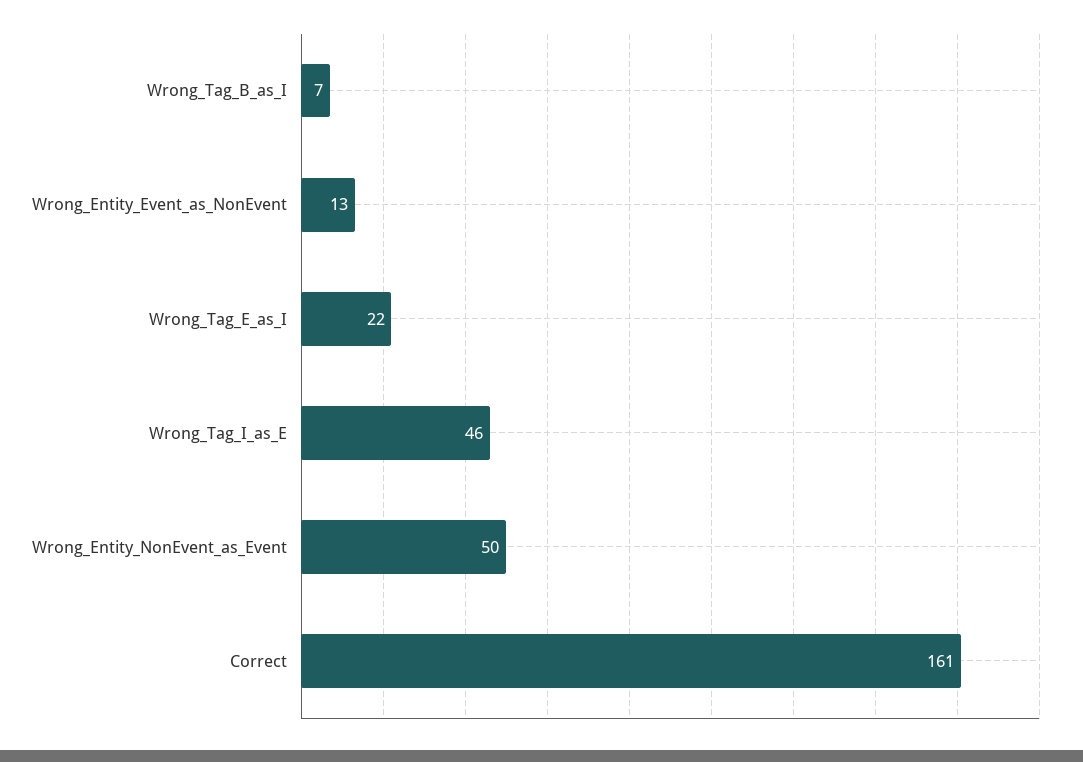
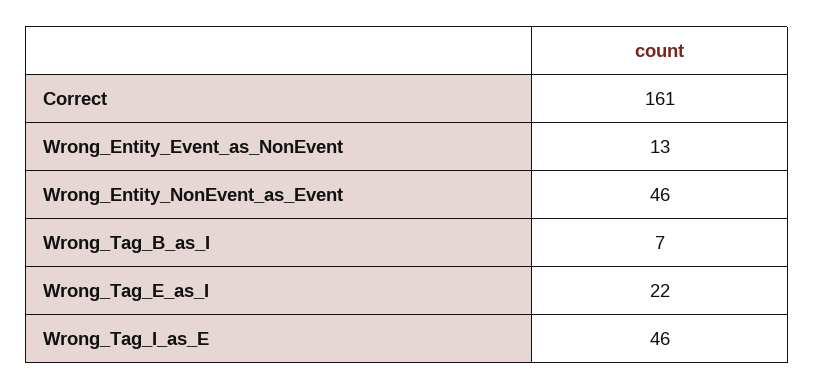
  {
    "Wrong_Tag_B_as_I": 7,
    "Wrong_Entity_Event_as_NonEvent": 13,
    "Wrong_Tag_E_as_I": 22,
    "Wrong_Tag_I_as_E": 46,
-   "Wrong_Entity_NonEvent_as_Event": 50,
+   "Wrong_Entity_NonEvent_as_Event": 46,
    "Correct": 161
  }

